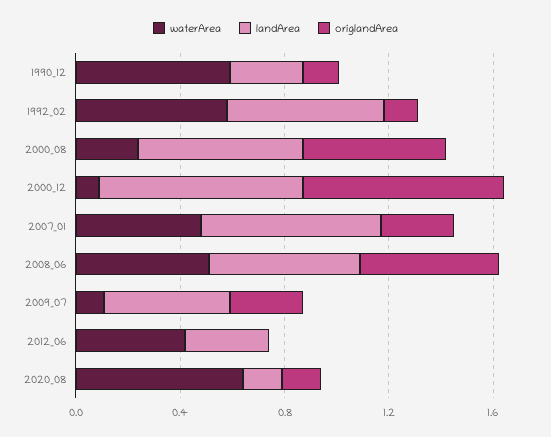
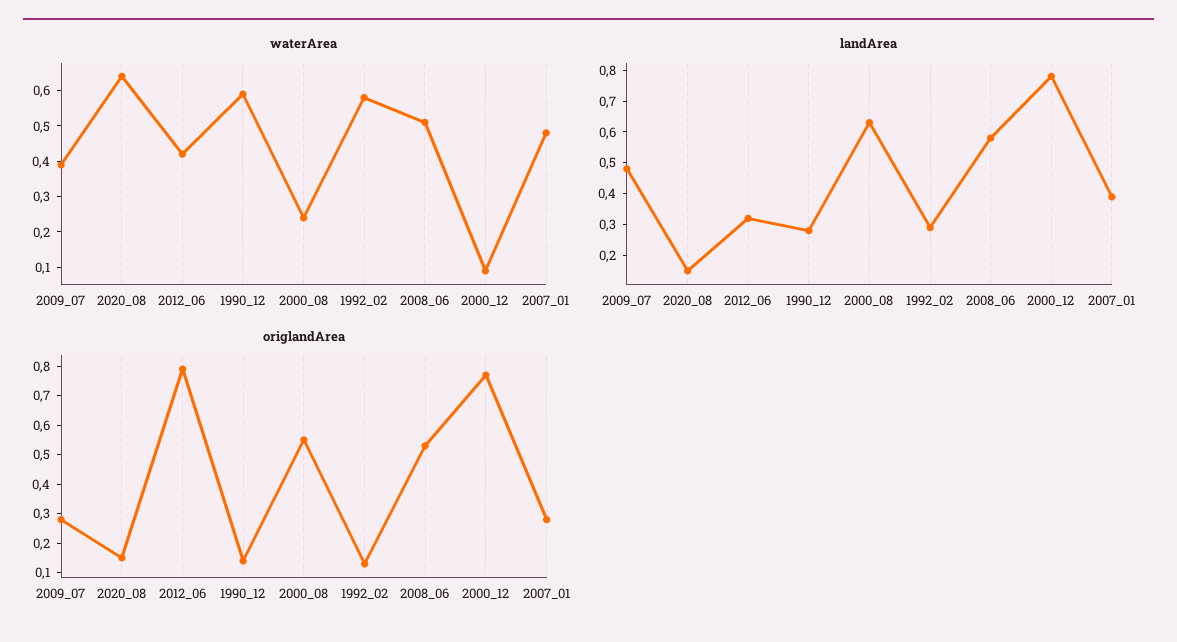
  {
    "waterArea": {
      "1990_12": 0.6,
      "1992_02": 0.6,
      "2000_08": 0.25,
      "2000_12": 0.1,
      "2007_01": 0.5,
      "2008_06": 0.5,
-     "2009_07": 0.1,
+     "2009_07": 0.4,
      "2012_06": 0.4,
      "2020_08": 0.65
    },
    "landArea": {
      "1990_12": 0.3,
-     "1992_02": 0.6,
+     "1992_02": 0.3,
      "2000_08": 0.65,
      "2000_12": 0.8,
-     "2007_01": 0.7,
+     "2007_01": 0.4,
      "2008_06": 0.6,
      "2009_07": 0.5,
      "2012_06": 0.3,
      "2020_08": 0.15
    },
    "origlandArea": {
      "1990_12": 0.15,
      "1992_02": 0.15,
      "2000_08": 0.55,
      "2000_12": 0.75,
      "2007_01": 0.3,
      "2008_06": 0.55,
      "2009_07": 0.3,
-     "2012_06": 0,
+     "2012_06": 0.8,
      "2020_08": 0.15
    }
  }

